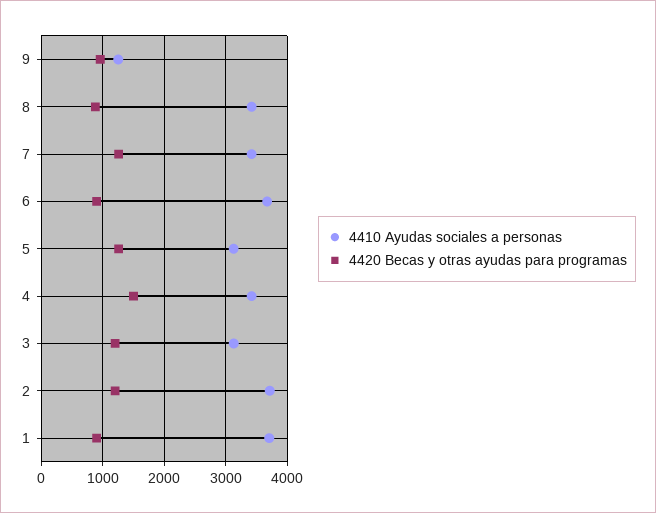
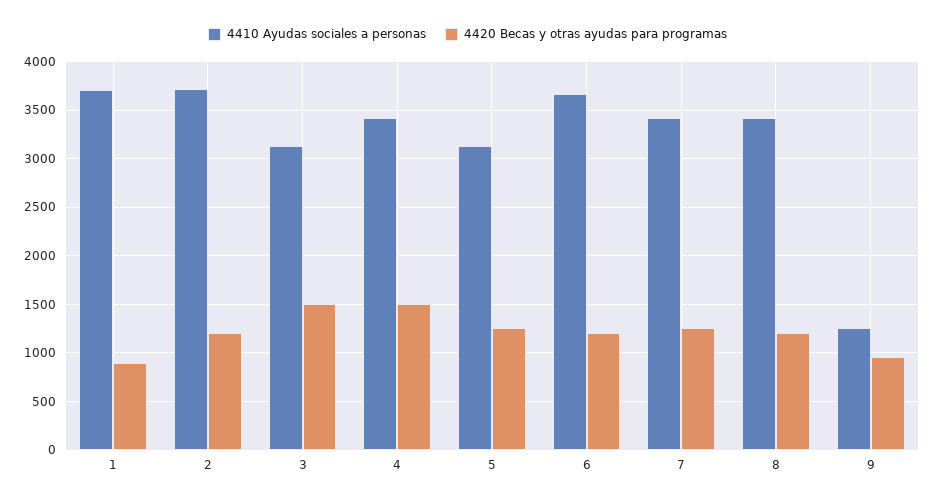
  {
    "4410 Ayudas sociales a personas": {
      "9": 1300,
      "8": 3400,
      "7": 3400,
      "6": 3700,
      "5": 3100,
      "4": 3400,
      "3": 3100,
      "2": 3700,
      "1": 3700
    },
    "4420 Becas y otras ayudas para programas": {
      "9": 1000,
-     "8": 900,
+     "8": 1200,
      "7": 1300,
-     "6": 900,
+     "6": 1200,
      "5": 1300,
      "4": 1500,
-     "3": 1200,
+     "3": 1500,
      "2": 1200,
      "1": 900
    }
  }

